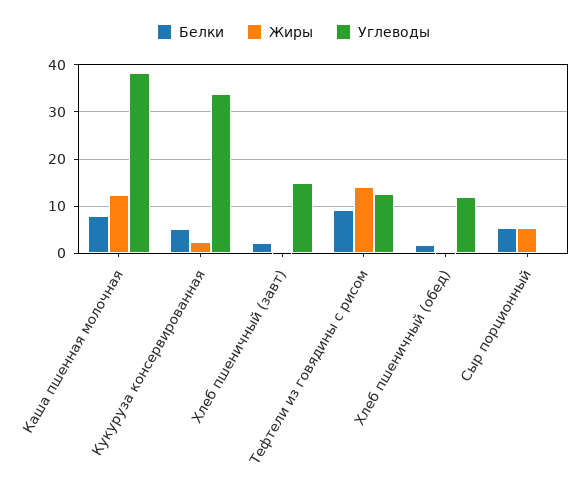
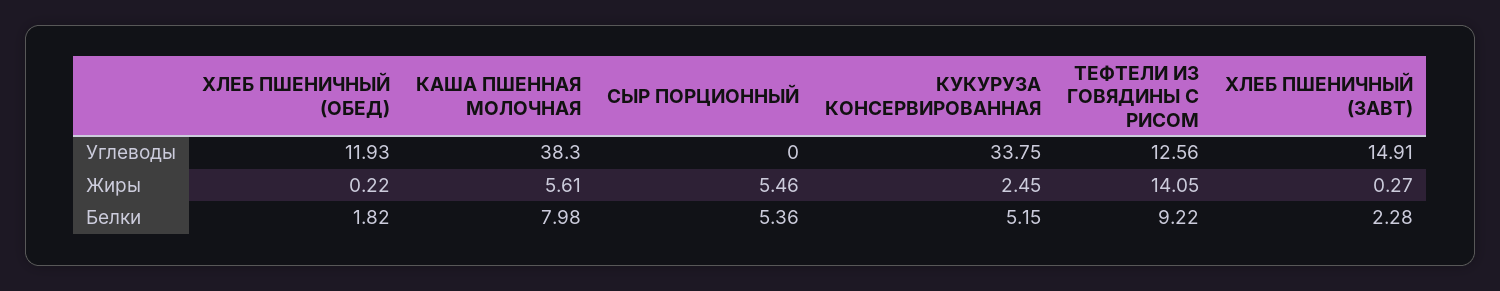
  {
    "Белки": {
      "Каша пшенная молочная": 7.98,
      "Кукуруза консервированная": 5.15,
      "Хлеб пшеничный (завт)": 2.28,
      "Тефтели из говядины с рисом": 9.22,
      "Хлеб пшеничный (обед)": 1.82,
      "Сыр порционный": 5.36
    },
    "Жиры": {
-     "Каша пшенная молочная": 12,
+     "Каша пшенная молочная": 5.61,
      "Кукуруза консервированная": 2.45,
      "Хлеб пшеничный (завт)": 0.27,
      "Тефтели из говядины с рисом": 14.05,
      "Хлеб пшеничный (обед)": 0.22,
      "Сыр порционный": 5.46
    },
    "Углеводы": {
      "Каша пшенная молочная": 38.3,
      "Кукуруза консервированная": 33.75,
      "Хлеб пшеничный (завт)": 14.91,
      "Тефтели из говядины с рисом": 12.56,
      "Хлеб пшеничный (обед)": 11.93,
      "Сыр порционный": 0
    }
  }

